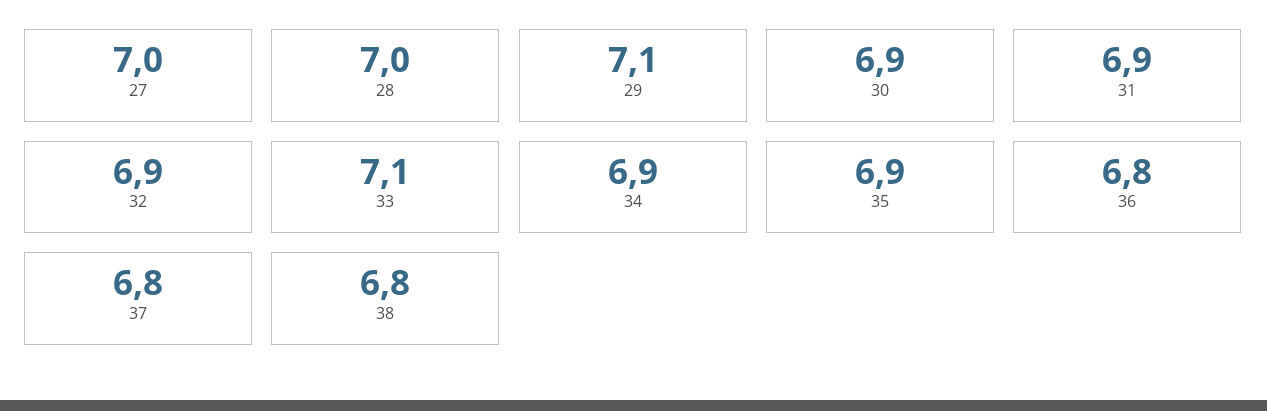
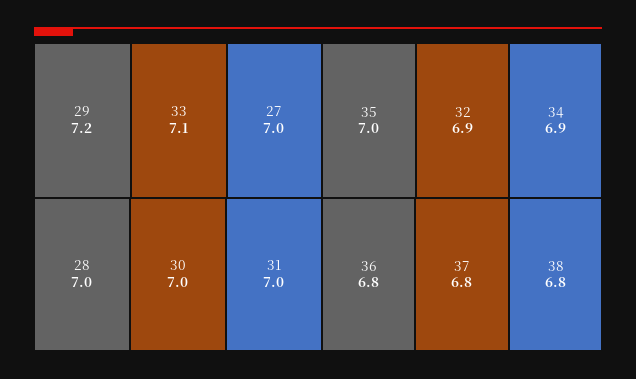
  {
    "27": 7,
    "28": 7,
-   "29": 7.1,
+   "29": 7.2,
-   "30": 6.9,
+   "30": 7,
-   "31": 6.9,
+   "31": 7,
    "32": 6.9,
    "33": 7.1,
    "34": 6.9,
-   "35": 6.9,
+   "35": 7,
    "36": 6.8,
    "37": 6.8,
    "38": 6.8
  }

